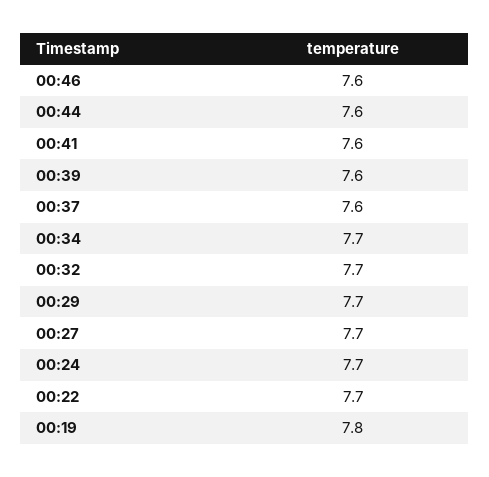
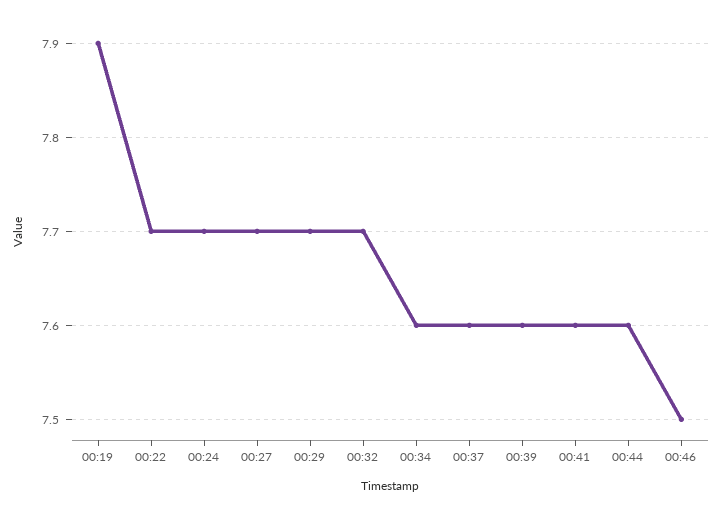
  {
-   "00:46": 7.6,
+   "00:46": 7.5,
    "00:44": 7.6,
    "00:41": 7.6,
    "00:39": 7.6,
    "00:37": 7.6,
-   "00:34": 7.7,
+   "00:34": 7.6,
    "00:32": 7.7,
    "00:29": 7.7,
    "00:27": 7.7,
    "00:24": 7.7,
    "00:22": 7.7,
-   "00:19": 7.8
+   "00:19": 7.9
  }

